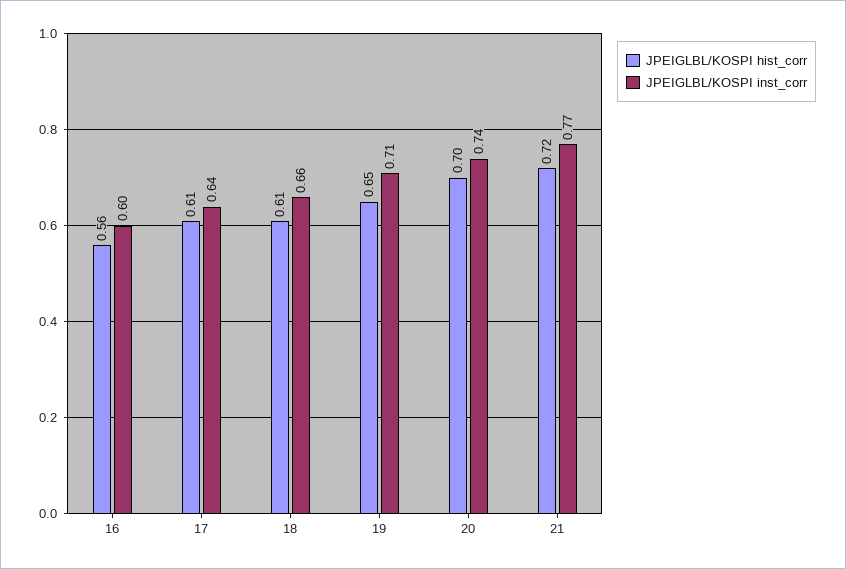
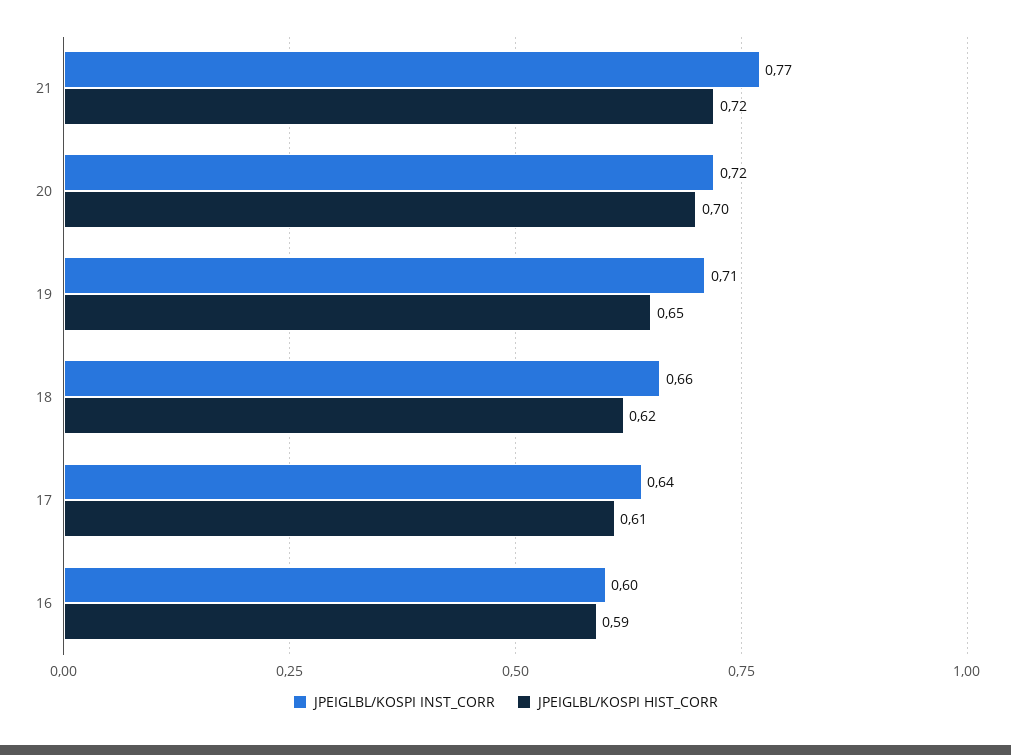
  {
    "JPEIGLBL/KOSPI hist_corr": {
-     "16": 0.56,
+     "16": 0.59,
      "17": 0.61,
-     "18": 0.61,
+     "18": 0.62,
      "19": 0.65,
      "20": 0.7,
      "21": 0.72
    },
    "JPEIGLBL/KOSPI inst_corr": {
      "16": 0.6,
      "17": 0.64,
      "18": 0.66,
      "19": 0.71,
-     "20": 0.74,
+     "20": 0.72,
      "21": 0.77
    }
  }

